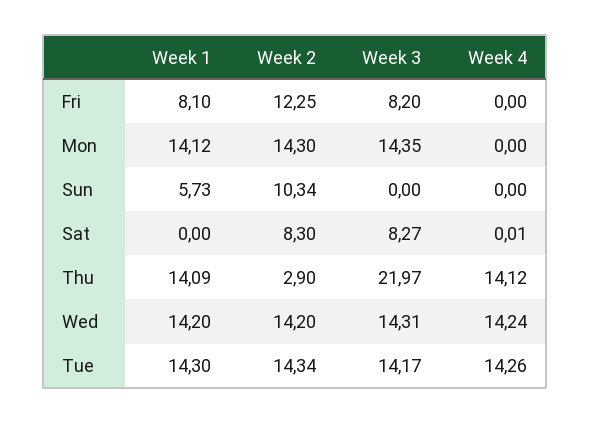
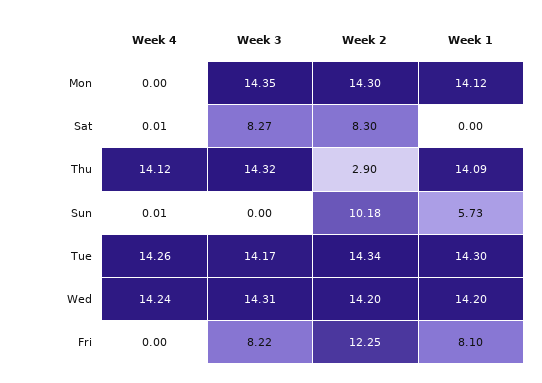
  {
    "Week 1": {
      "Fri": 8.1,
      "Mon": 14.12,
      "Sun": 5.73,
      "Sat": 0,
      "Thu": 14.09,
      "Wed": 14.2,
      "Tue": 14.3
    },
    "Week 2": {
      "Fri": 12.25,
      "Mon": 14.3,
-     "Sun": 10.34,
+     "Sun": 10.18,
      "Sat": 8.3,
      "Thu": 2.9,
      "Wed": 14.2,
      "Tue": 14.34
    },
    "Week 3": {
-     "Fri": 8.2,
+     "Fri": 8.22,
      "Mon": 14.35,
      "Sun": 0,
      "Sat": 8.27,
-     "Thu": 21.97,
+     "Thu": 14.32,
      "Wed": 14.31,
      "Tue": 14.17
    },
    "Week 4": {
      "Fri": 0,
      "Mon": 0,
-     "Sun": 0,
+     "Sun": 0.01,
      "Sat": 0.01,
      "Thu": 14.12,
      "Wed": 14.24,
      "Tue": 14.26
    }
  }

